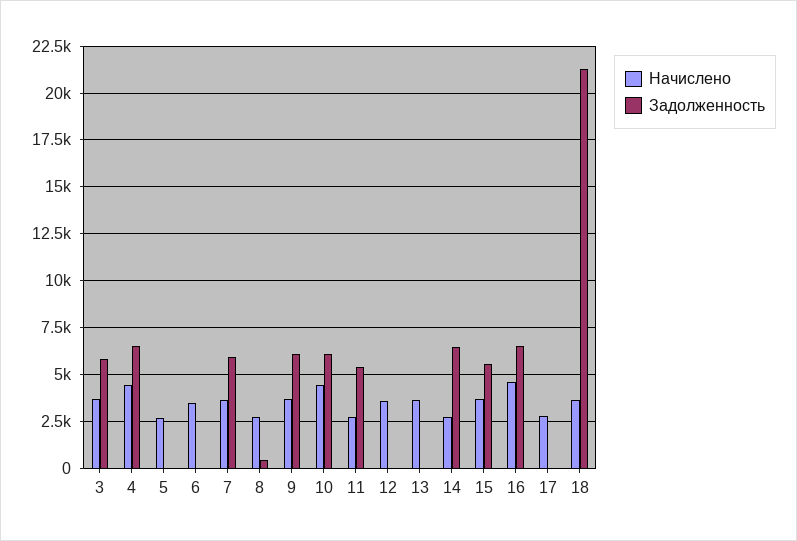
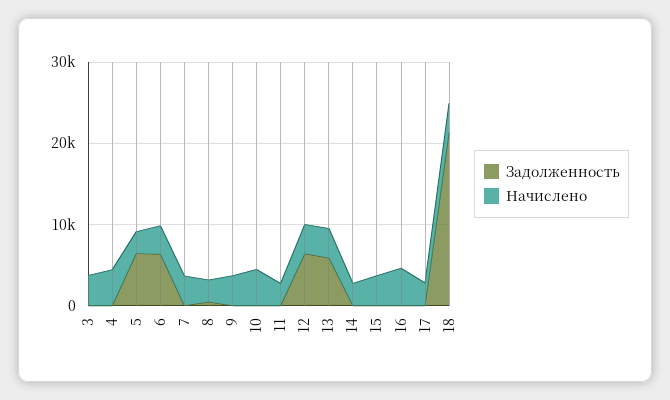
  {
    "Начислено": {
      "3": 3500,
      "4": 4500,
      "5": 2500,
      "6": 3500,
      "7": 3500,
      "8": 2500,
      "9": 3500,
      "10": 4500,
      "11": 2500,
      "12": 3500,
      "13": 3500,
      "14": 2500,
      "15": 3500,
      "16": 4500,
      "17": 3000,
      "18": 3500
    },
    "Задолженность": {
-     "3": 6000,
+     "3": 0,
-     "4": 6500,
+     "4": 0,
-     "5": 0,
+     "5": 6000,
-     "6": 0,
+     "6": 6000,
-     "7": 6000,
+     "7": 0,
      "8": 500,
-     "9": 6000,
+     "9": 0,
-     "10": 6000,
+     "10": 0,
-     "11": 5500,
+     "11": 0,
-     "12": 0,
+     "12": 6000,
-     "13": 0,
+     "13": 6000,
-     "14": 6500,
+     "14": 0,
-     "15": 5500,
+     "15": 0,
-     "16": 6500,
+     "16": 0,
      "17": 0,
      "18": 21500
    }
  }

